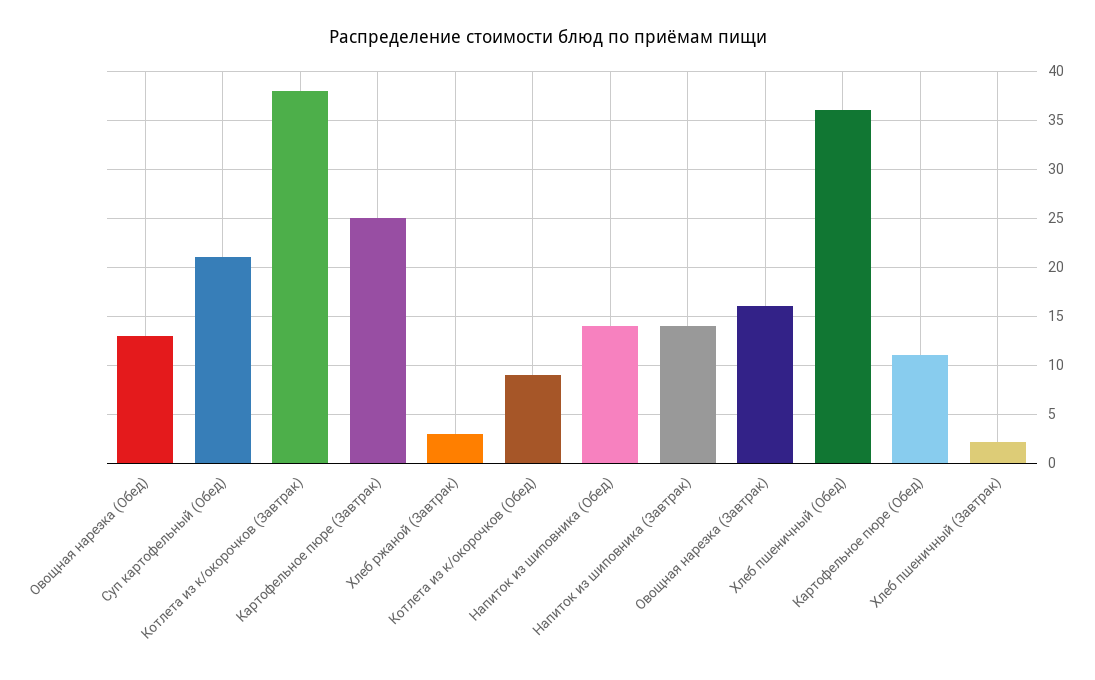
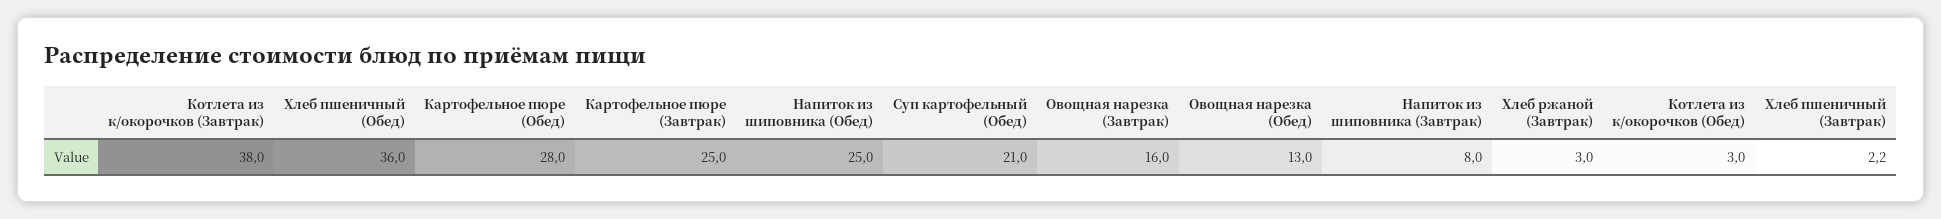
  {
    "Овощная нарезка (Обед)": 13,
    "Суп картофельный (Обед)": 21,
    "Котлета из к/окорочков (Завтрак)": 38,
    "Картофельное пюре (Завтрак)": 25,
    "Хлеб ржаной (Завтрак)": 3,
-   "Котлета из к/окорочков (Обед)": 9,
+   "Котлета из к/окорочков (Обед)": 3,
-   "Напиток из шиповника (Обед)": 14,
+   "Напиток из шиповника (Обед)": 25,
-   "Напиток из шиповника (Завтрак)": 14,
+   "Напиток из шиповника (Завтрак)": 8,
    "Овощная нарезка (Завтрак)": 16,
    "Хлеб пшеничный (Обед)": 36,
-   "Картофельное пюре (Обед)": 11,
+   "Картофельное пюре (Обед)": 28,
    "Хлеб пшеничный (Завтрак)": 2.2
  }

